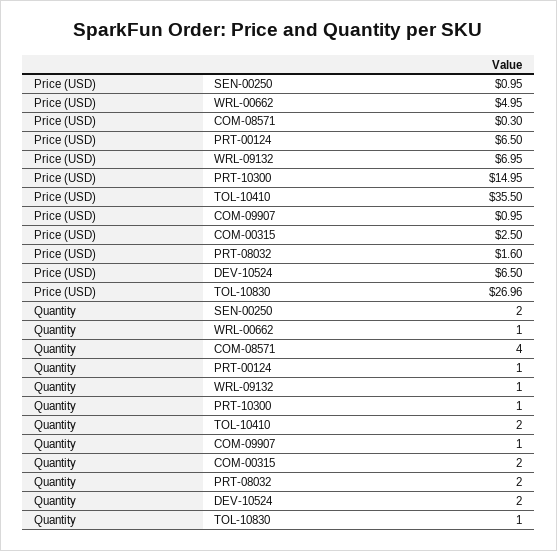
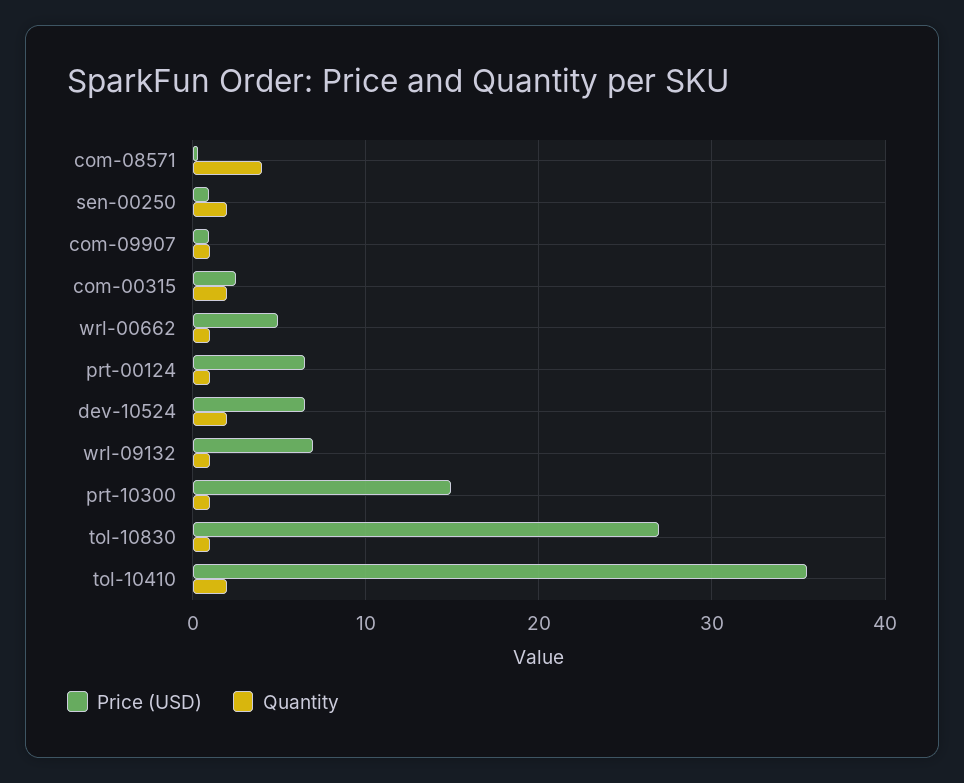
  {
    "Price (USD)": {
      "SEN-00250": 0.95,
      "WRL-00662": 4.95,
      "COM-08571": 0.3,
      "PRT-00124": 6.5,
      "WRL-09132": 6.95,
      "PRT-10300": 14.95,
      "TOL-10410": 35.5,
      "COM-09907": 0.95,
      "COM-00315": 2.5,
-     "PRT-08032": 1.6,
      "DEV-10524": 6.5,
      "TOL-10830": 26.96
    },
    "Quantity": {
      "SEN-00250": 2,
      "WRL-00662": 1,
      "COM-08571": 4,
      "PRT-00124": 1,
      "WRL-09132": 1,
      "PRT-10300": 1,
      "TOL-10410": 2,
      "COM-09907": 1,
      "COM-00315": 2,
-     "PRT-08032": 2,
      "DEV-10524": 2,
      "TOL-10830": 1
    }
  }

